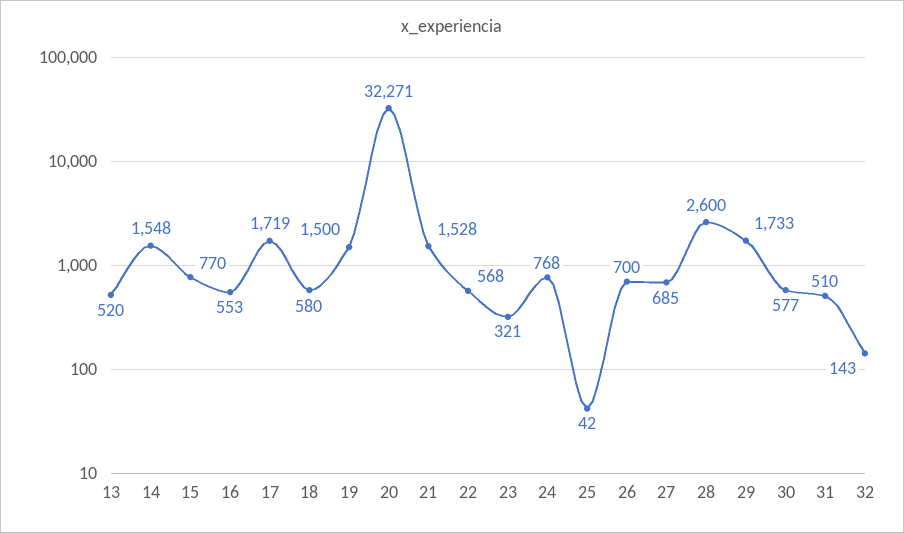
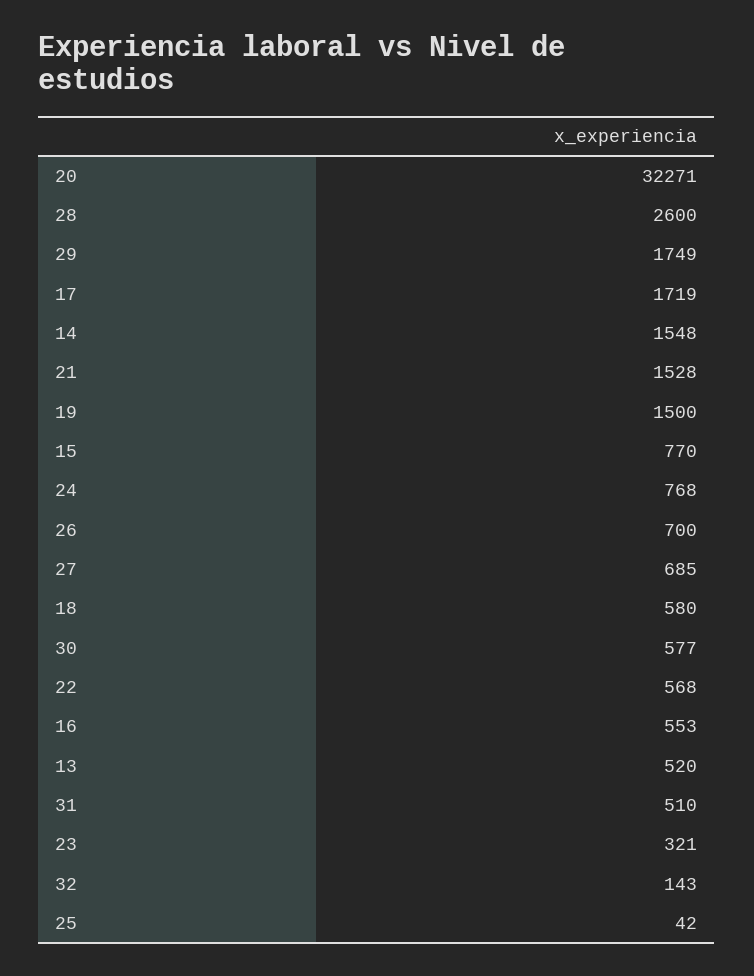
  {
    "13": 520,
    "14": 1548,
    "15": 770,
    "16": 553,
    "17": 1719,
    "18": 580,
    "19": 1500,
    "20": 32271,
    "21": 1528,
    "22": 568,
    "23": 321,
    "24": 768,
    "25": 42,
    "26": 700,
    "27": 685,
    "28": 2600,
-   "29": 1733,
+   "29": 1749,
    "30": 577,
    "31": 510,
    "32": 143
  }

